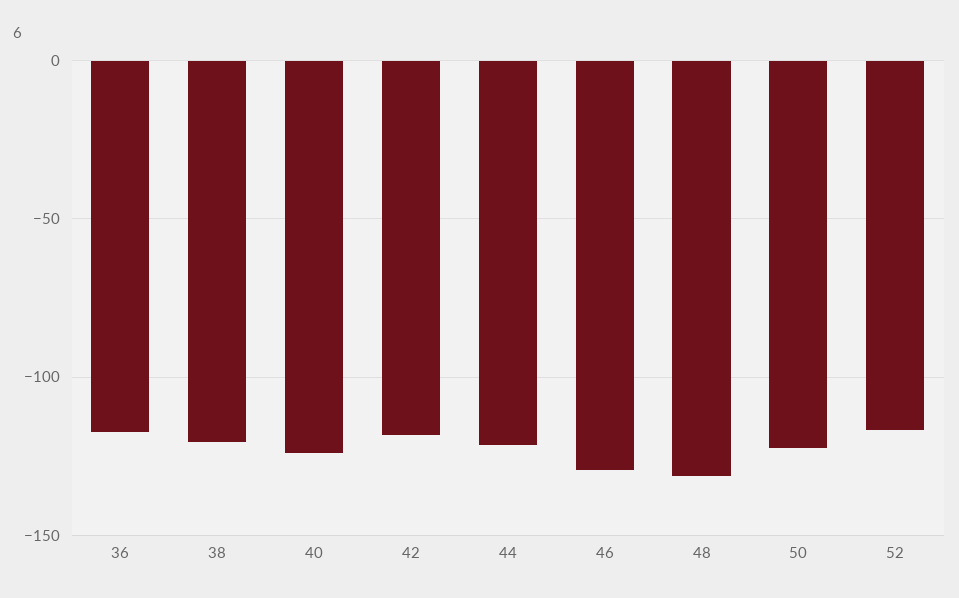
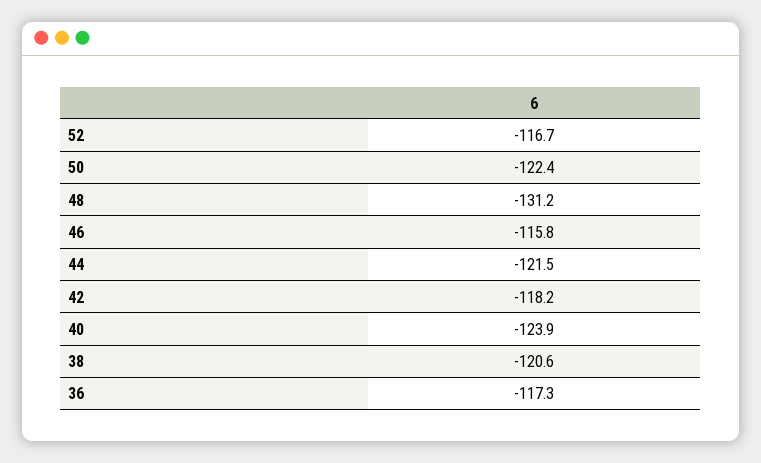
  {
    "36": -117.3,
    "38": -120.6,
    "40": -123.9,
    "42": -118.2,
    "44": -121.5,
-   "46": -130,
+   "46": -115.8,
    "48": -131.2,
    "50": -122.4,
    "52": -116.7
  }

